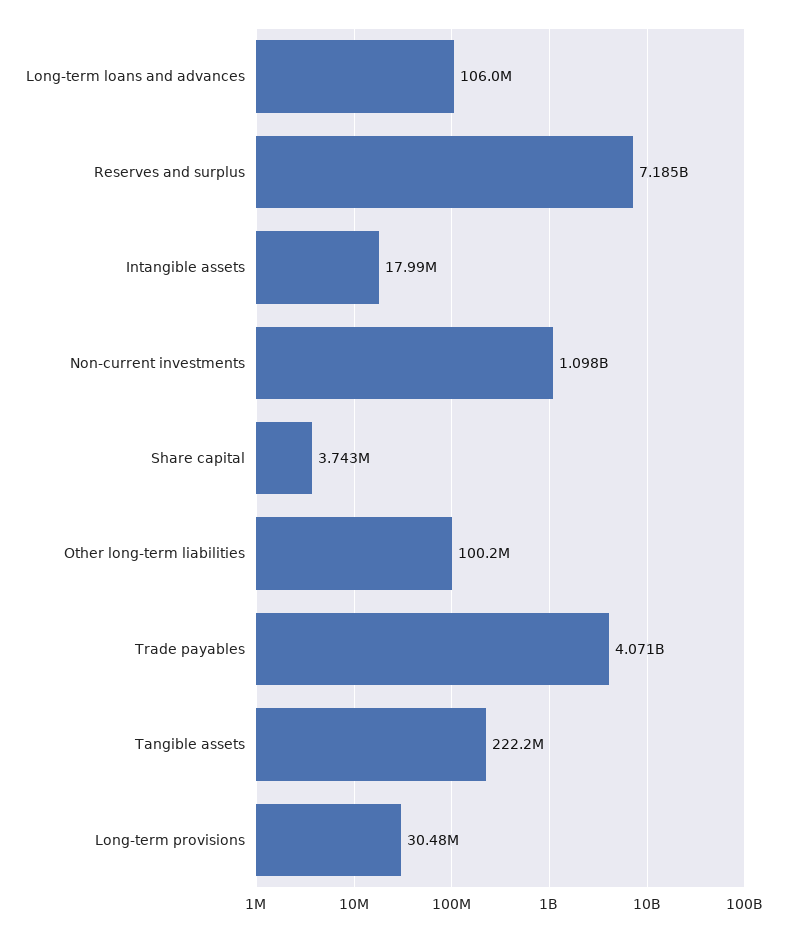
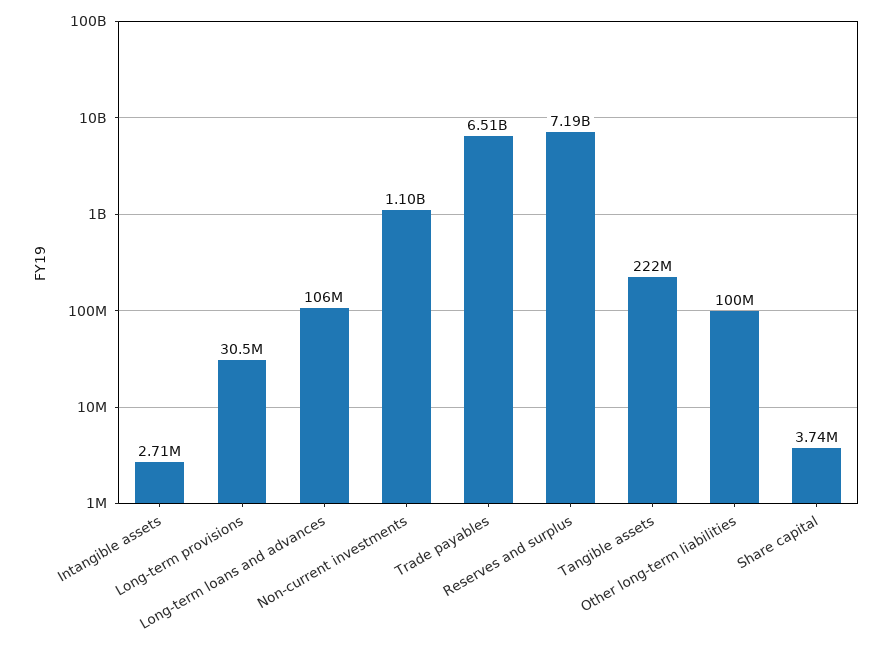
  {
    "Long-term loans and advances": 106000000,
    "Reserves and surplus": 7185000000,
-   "Intangible assets": 17990000,
+   "Intangible assets": 2710000,
    "Non-current investments": 1098000000,
    "Share capital": 3743000,
    "Other long-term liabilities": 100200000,
-   "Trade payables": 4071000000,
+   "Trade payables": 6510000000,
    "Tangible assets": 222200000,
    "Long-term provisions": 30480000
  }

